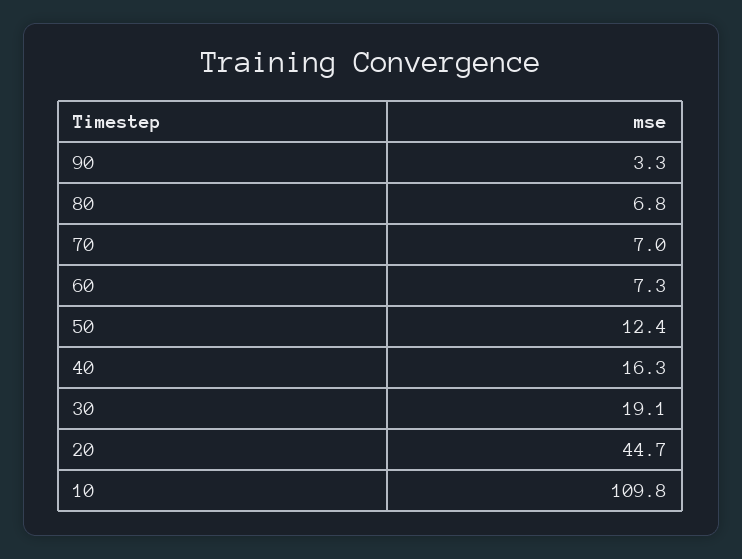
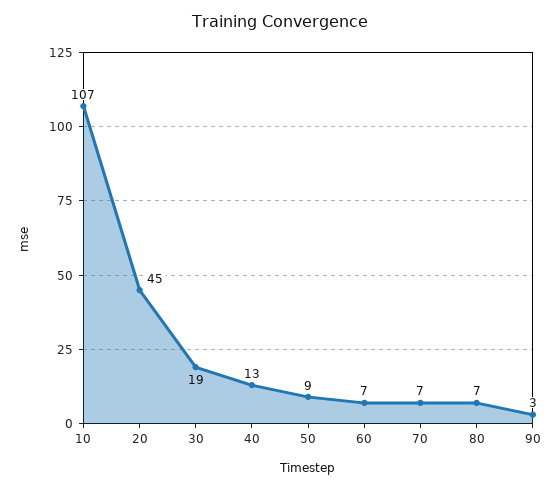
  {
    "90": 3.3,
    "80": 6.8,
    "70": 7,
    "60": 7.3,
-   "50": 12.4,
+   "50": 9,
-   "40": 16.3,
+   "40": 13,
    "30": 19.1,
    "20": 44.7,
-   "10": 109.8
+   "10": 107
  }

